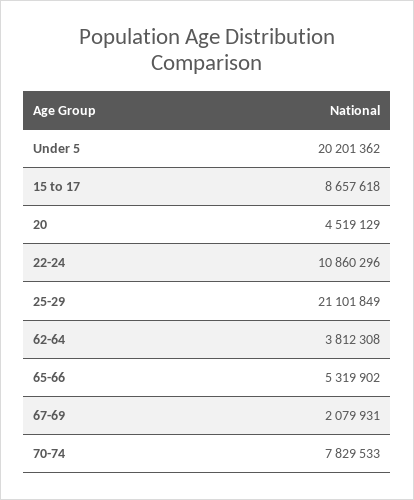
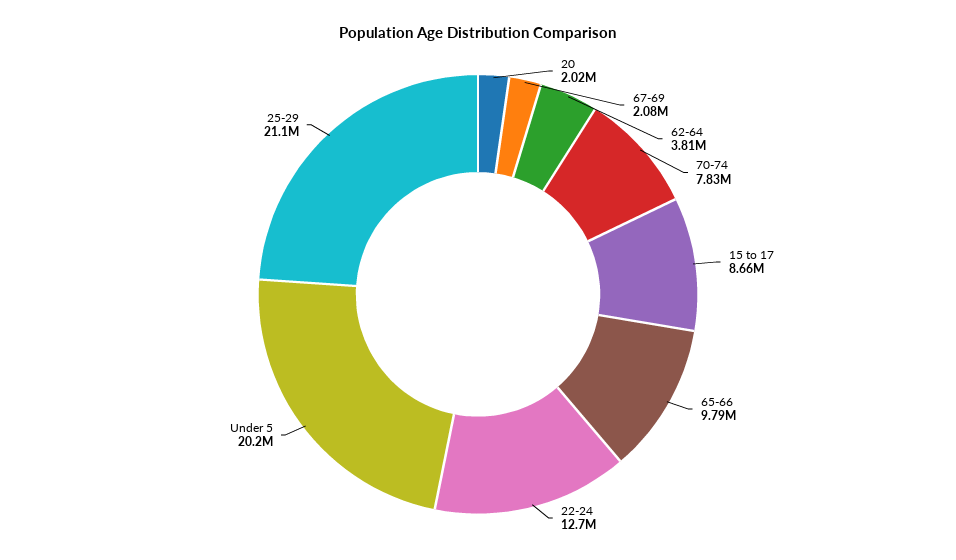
  {
    "Under 5": 20201362,
    "15 to 17": 8657618,
-   "20": 4519129,
+   "20": 2020000,
-   "22-24": 10860296,
+   "22-24": 12700000,
    "25-29": 21101849,
    "62-64": 3812308,
-   "65-66": 5319902,
+   "65-66": 9790000,
    "67-69": 2079931,
    "70-74": 7829533
  }

